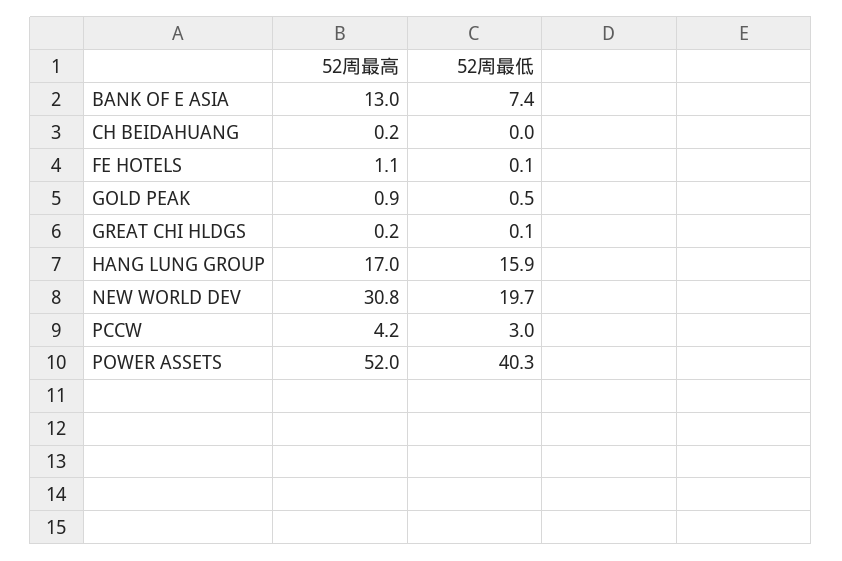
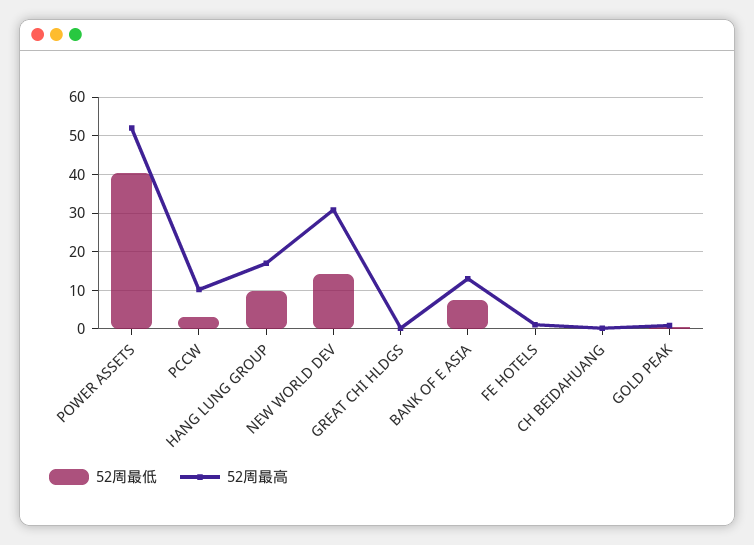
  {
    "52周最高": {
      "BANK OF E ASIA": 13,
      "CH BEIDAHUANG": 0.2,
      "FE HOTELS": 1.1,
      "GOLD PEAK": 0.9,
      "GREAT CHI HLDGS": 0.2,
      "HANG LUNG GROUP": 17,
      "NEW WORLD DEV": 30.8,
-     "PCCW": 4.2,
+     "PCCW": 10,
      "POWER ASSETS": 52
    },
    "52周最低": {
      "BANK OF E ASIA": 7.4,
      "CH BEIDAHUANG": 0,
      "FE HOTELS": 0.1,
      "GOLD PEAK": 0.5,
      "GREAT CHI HLDGS": 0.1,
-     "HANG LUNG GROUP": 15.9,
+     "HANG LUNG GROUP": 10,
-     "NEW WORLD DEV": 19.7,
+     "NEW WORLD DEV": 14,
      "PCCW": 3,
      "POWER ASSETS": 40.3
    }
  }

